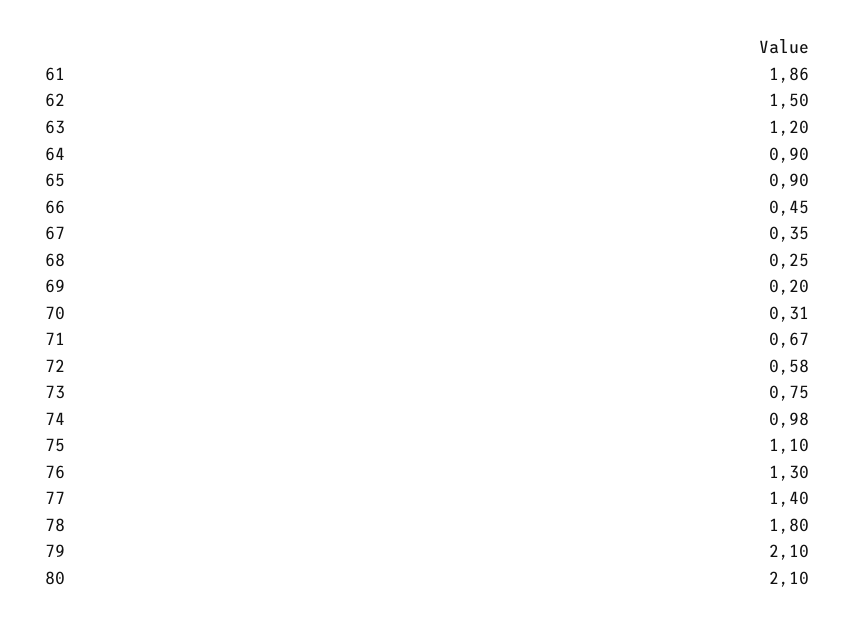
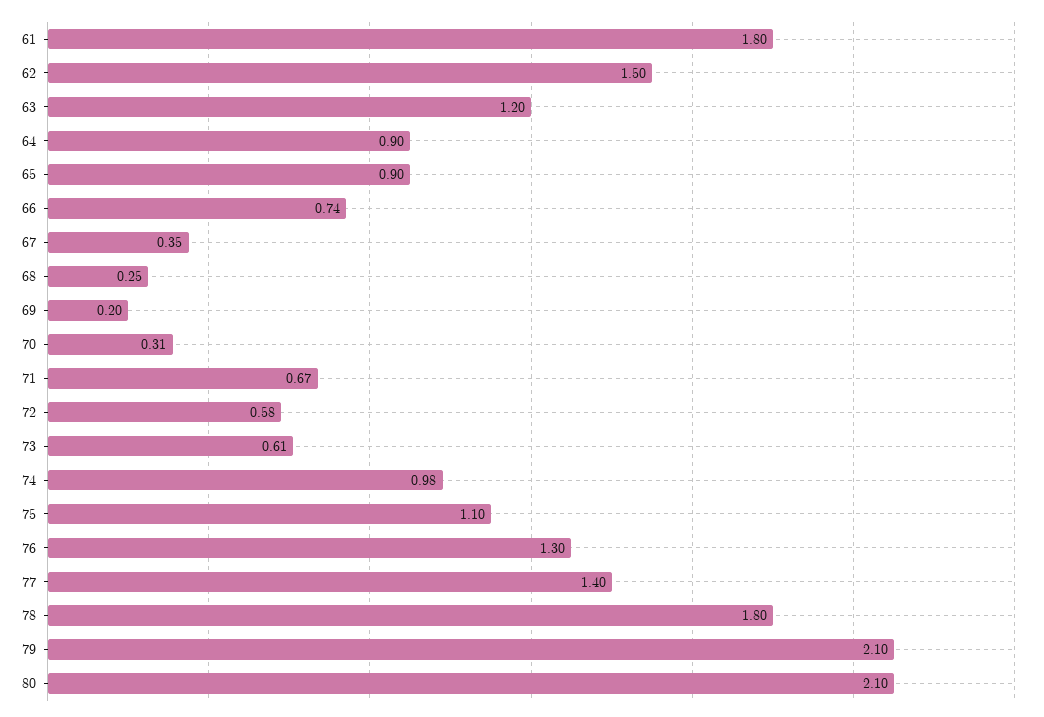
  {
-   "61": 1.86,
+   "61": 1.8,
    "62": 1.5,
    "63": 1.2,
    "64": 0.9,
    "65": 0.9,
-   "66": 0.45,
+   "66": 0.74,
    "67": 0.35,
    "68": 0.25,
    "69": 0.2,
    "70": 0.31,
    "71": 0.67,
    "72": 0.58,
-   "73": 0.75,
+   "73": 0.61,
    "74": 0.98,
    "75": 1.1,
    "76": 1.3,
    "77": 1.4,
    "78": 1.8,
    "79": 2.1,
    "80": 2.1
  }

